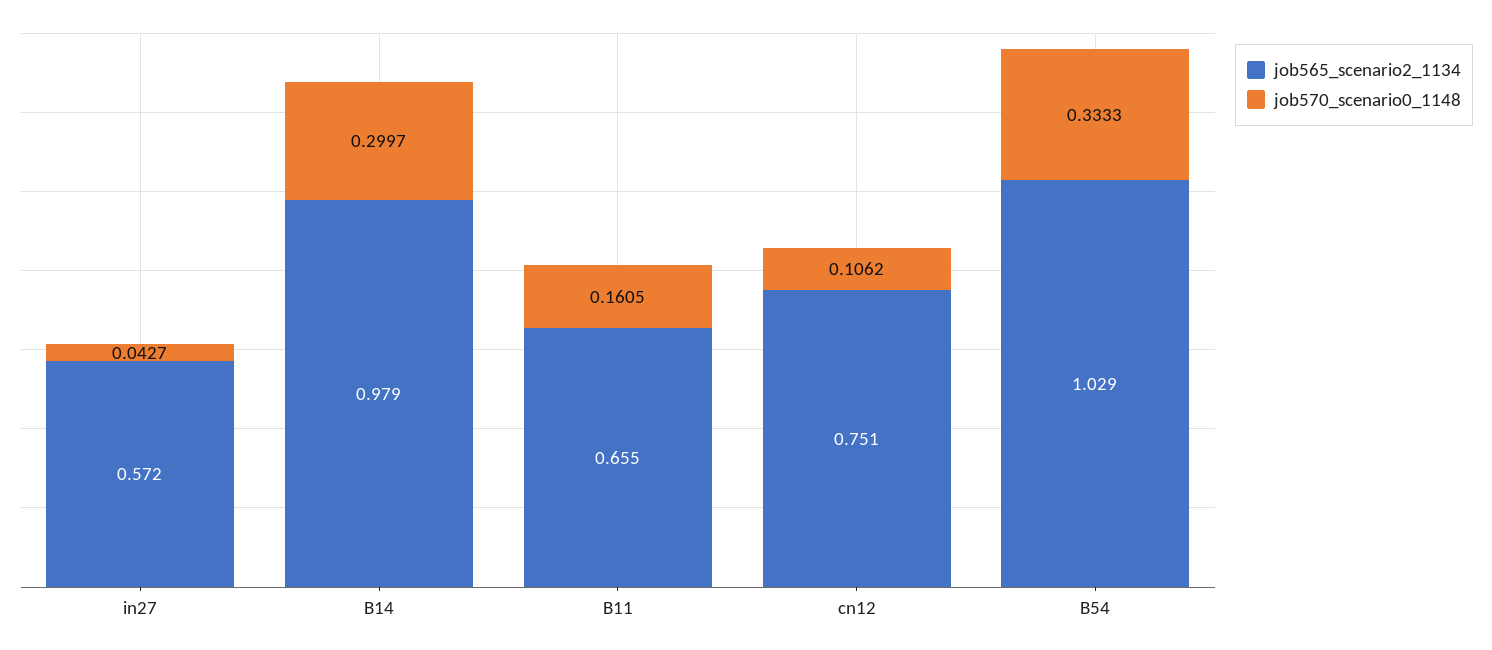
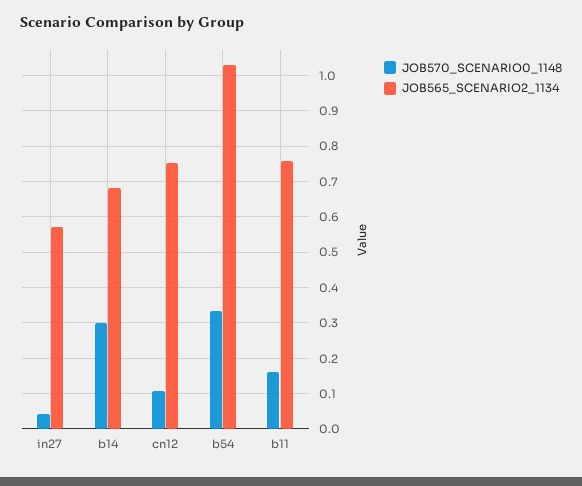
  {
    "job565_scenario2_1134": {
      "in27": 0.572,
-     "B14": 0.979,
+     "B14": 0.68,
-     "B11": 0.655,
+     "B11": 0.76,
      "cn12": 0.751,
      "B54": 1.029
    },
    "job570_scenario0_1148": {
      "in27": 0.0427,
      "B14": 0.2997,
      "B11": 0.1605,
      "cn12": 0.1062,
      "B54": 0.3333
    }
  }

